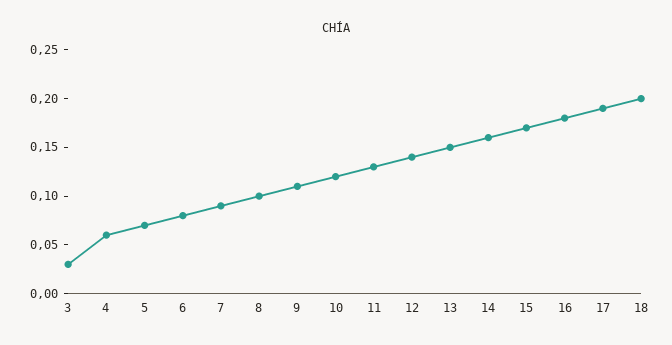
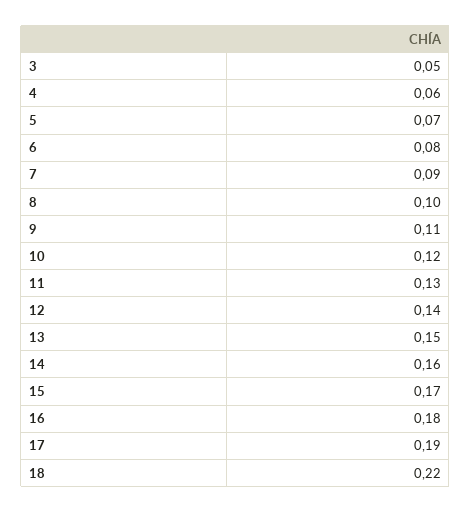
  {
-   "3": 0.03,
+   "3": 0.05,
    "4": 0.06,
    "5": 0.07,
    "6": 0.08,
    "7": 0.09,
    "8": 0.1,
    "9": 0.11,
    "10": 0.12,
    "11": 0.13,
    "12": 0.14,
    "13": 0.15,
    "14": 0.16,
    "15": 0.17,
    "16": 0.18,
    "17": 0.19,
-   "18": 0.2
+   "18": 0.22
  }

